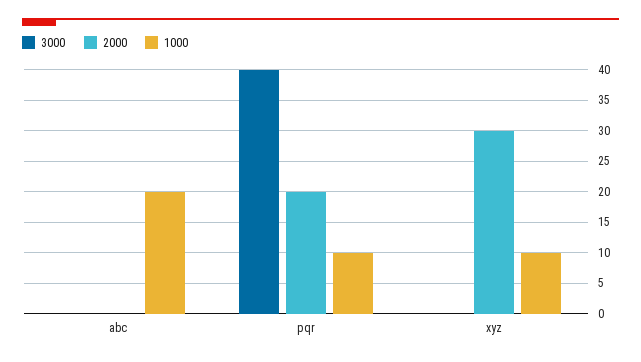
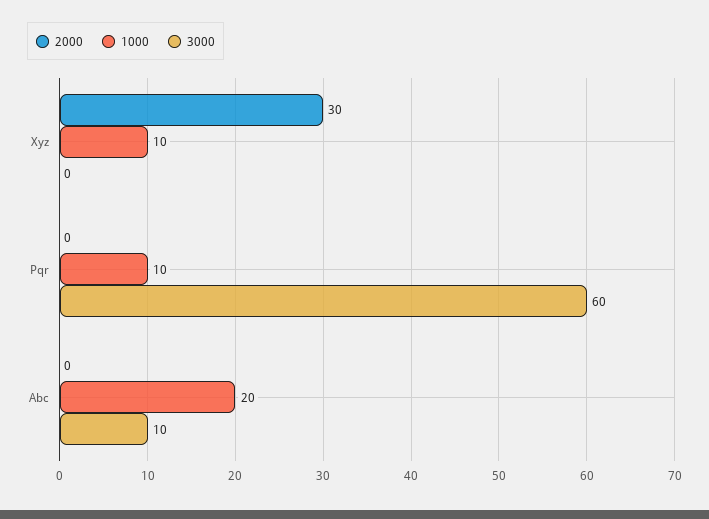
  {
    "3000": {
-     "abc": 0,
+     "abc": 10,
-     "pqr": 40,
+     "pqr": 60,
      "xyz": 0
    },
    "2000": {
      "abc": 0,
-     "pqr": 20,
+     "pqr": 0,
      "xyz": 30
    },
    "1000": {
      "abc": 20,
      "pqr": 10,
      "xyz": 10
    }
  }

